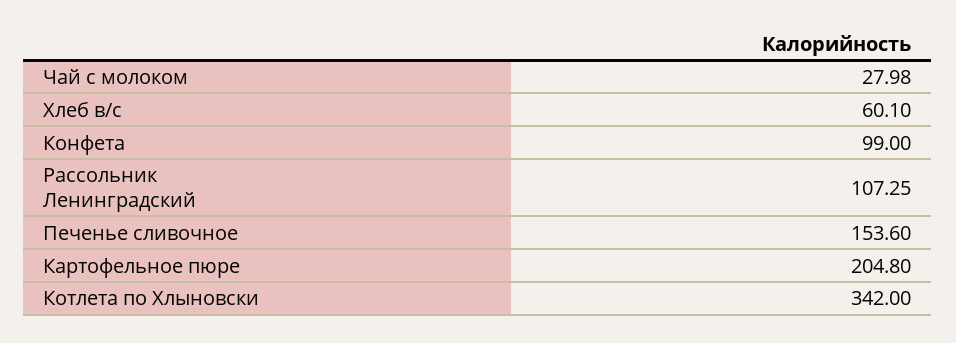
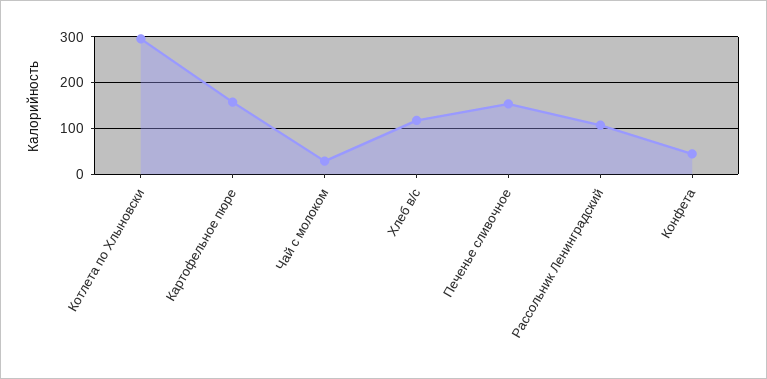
  {
    "Чай с молоком": 27.98,
-   "Хлеб в/с": 60.1,
+   "Хлеб в/с": 120,
-   "Конфета": 99,
+   "Конфета": 40,
    "Рассольник Ленинградский": 107.25,
    "Печенье сливочное": 153.6,
-   "Картофельное пюре": 204.8,
+   "Картофельное пюре": 160,
-   "Котлета по Хлыновски": 342
+   "Котлета по Хлыновски": 300
  }

